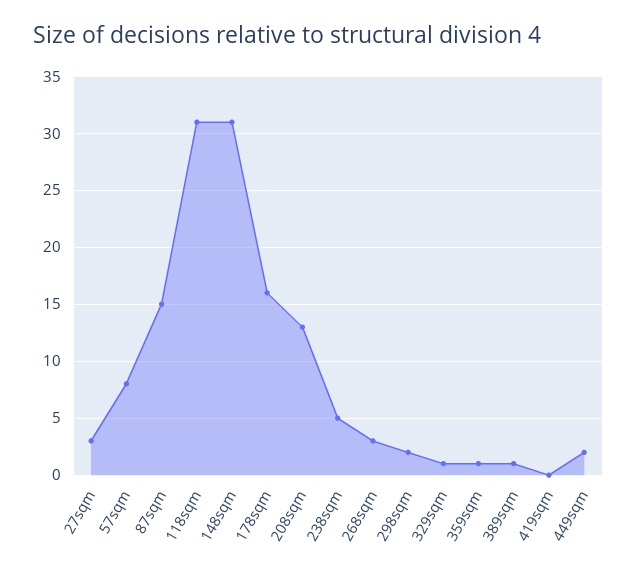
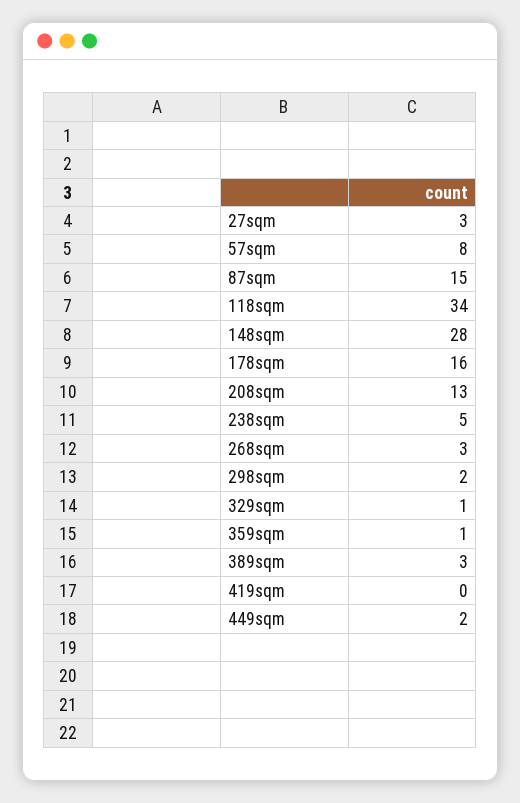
  {
    "27sqm": 3,
    "57sqm": 8,
    "87sqm": 15,
-   "118sqm": 31,
+   "118sqm": 34,
-   "148sqm": 31,
+   "148sqm": 28,
    "178sqm": 16,
    "208sqm": 13,
    "238sqm": 5,
    "268sqm": 3,
    "298sqm": 2,
    "329sqm": 1,
    "359sqm": 1,
-   "389sqm": 1,
+   "389sqm": 3,
    "419sqm": 0,
    "449sqm": 2
  }

